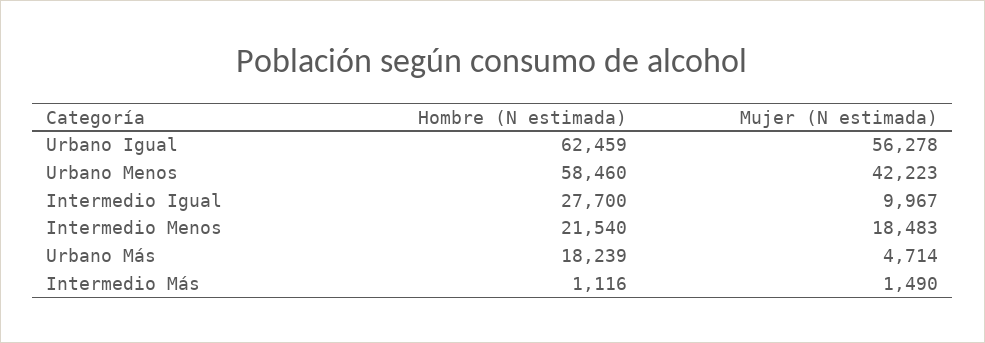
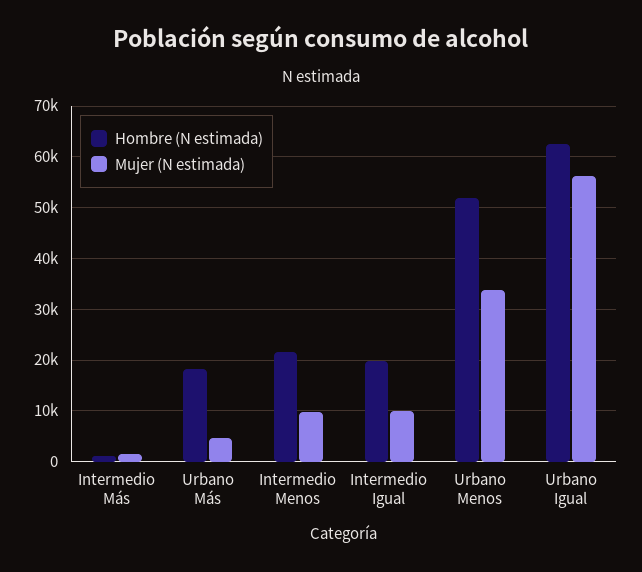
  {
    "Hombre (N estimada)": {
      "Urbano Igual": 62459,
-     "Urbano Menos": 58460,
+     "Urbano Menos": 52000,
-     "Intermedio Igual": 27700,
+     "Intermedio Igual": 20000,
      "Intermedio Menos": 21540,
      "Urbano Más": 18239,
      "Intermedio Más": 1116
    },
    "Mujer (N estimada)": {
      "Urbano Igual": 56278,
-     "Urbano Menos": 42223,
+     "Urbano Menos": 34000,
      "Intermedio Igual": 9967,
-     "Intermedio Menos": 18483,
+     "Intermedio Menos": 10000,
      "Urbano Más": 4714,
      "Intermedio Más": 1490
    }
  }

